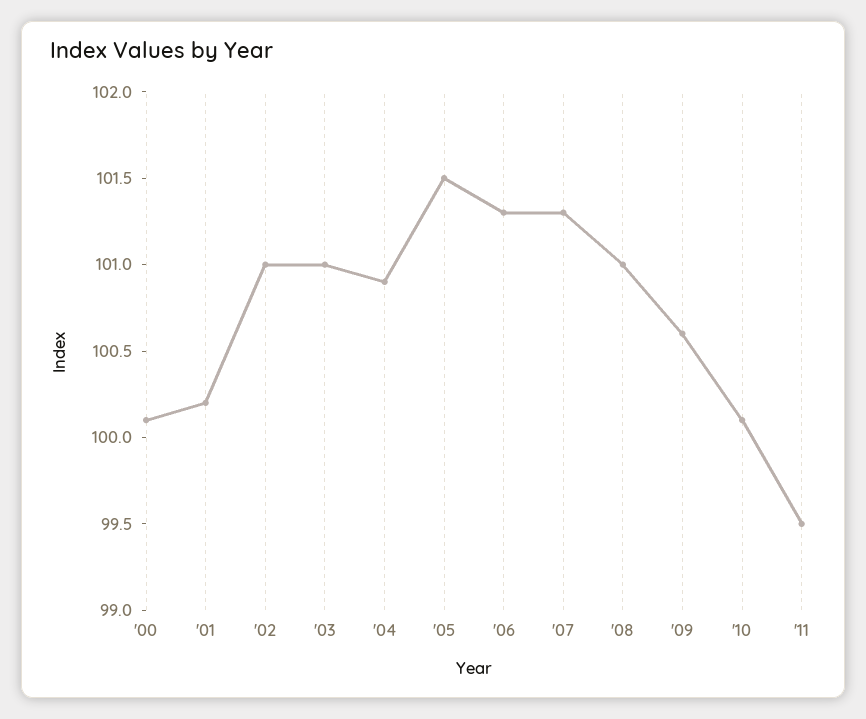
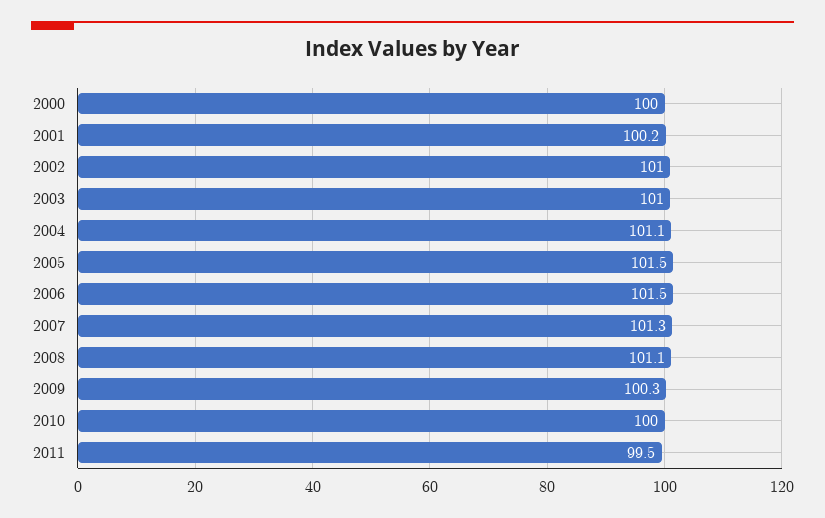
  {
-   "'00": 100.1,
+   "'00": 100,
    "'01": 100.2,
    "'02": 101,
    "'03": 101,
-   "'04": 100.9,
+   "'04": 101.1,
    "'05": 101.5,
-   "'06": 101.3,
+   "'06": 101.5,
    "'07": 101.3,
-   "'08": 101,
+   "'08": 101.1,
-   "'09": 100.6,
+   "'09": 100.3,
-   "'10": 100.1,
+   "'10": 100,
    "'11": 99.5
  }

